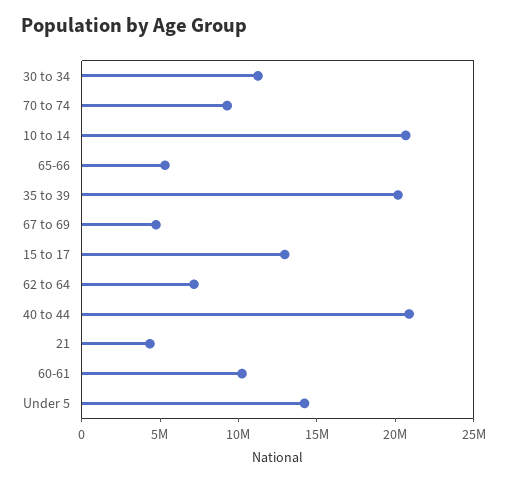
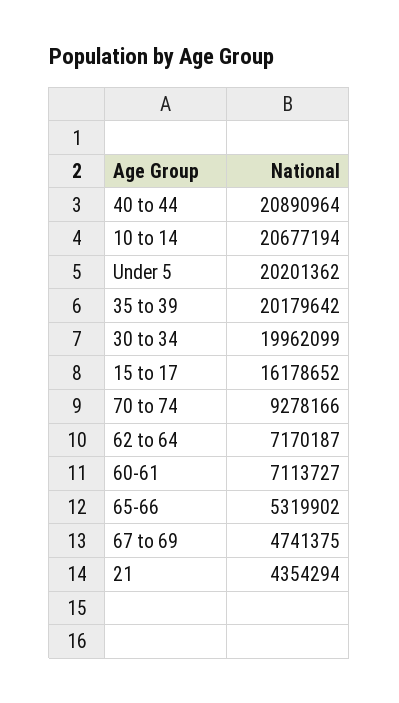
  {
-   "30 to 34": 11000000,
+   "30 to 34": 19962099,
    "70 to 74": 9278166,
    "10 to 14": 20677194,
    "65-66": 5319902,
    "35 to 39": 20179642,
    "67 to 69": 4741375,
-   "15 to 17": 13000000,
+   "15 to 17": 16178652,
    "62 to 64": 7170187,
    "40 to 44": 20890964,
    "21": 4354294,
-   "60-61": 10000000,
+   "60-61": 7113727,
-   "Under 5": 14000000
+   "Under 5": 20201362
  }

